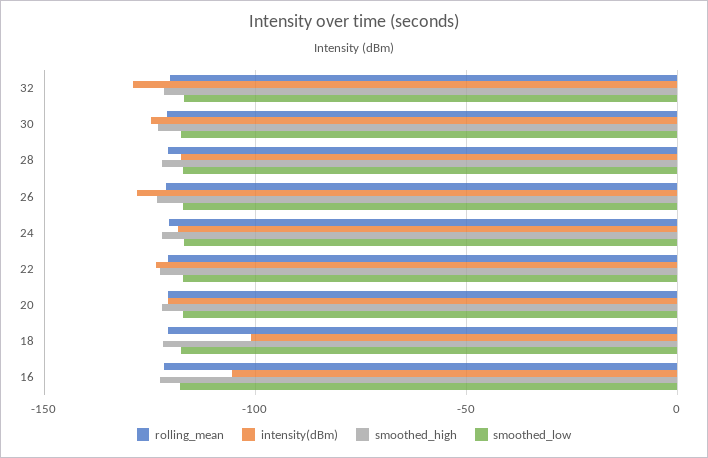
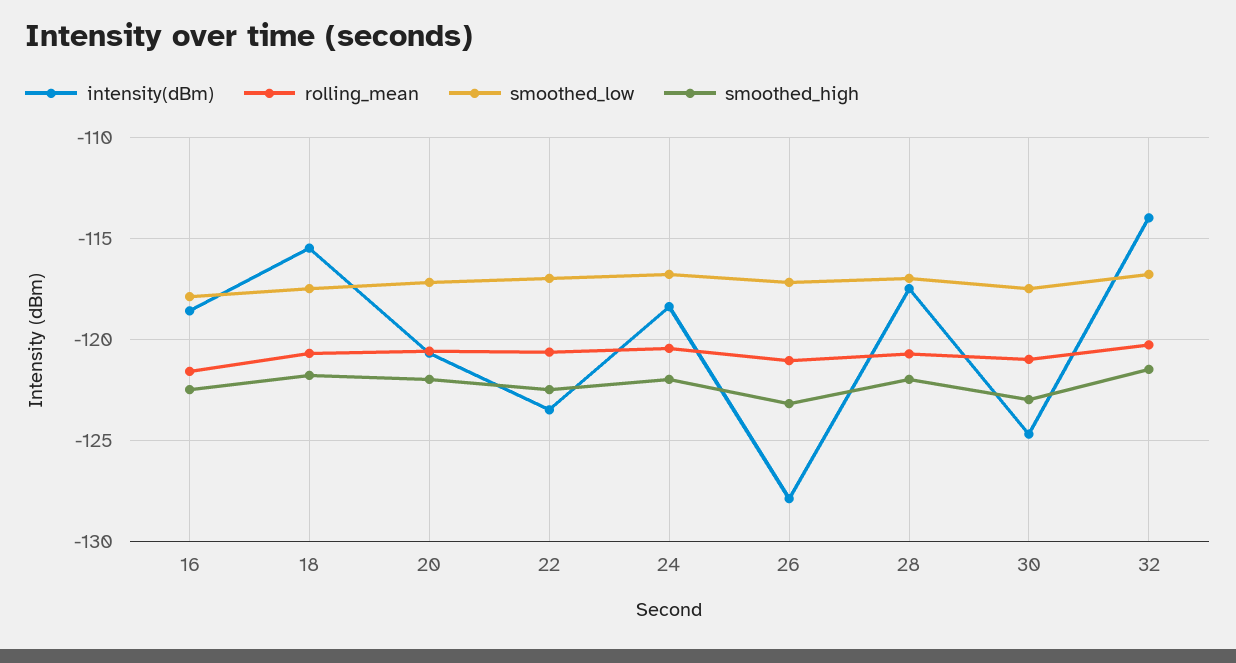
  {
    "rolling_mean": {
      "32": -120.5,
      "30": -121,
      "28": -120.5,
      "26": -121,
      "24": -120.5,
      "22": -120.5,
      "20": -120.5,
      "18": -120.5,
      "16": -121.5
    },
    "intensity(dBm)": {
-     "32": -130,
+     "32": -114,
      "30": -124.5,
      "28": -117.5,
      "26": -128,
      "24": -118.5,
      "22": -123.5,
      "20": -120.5,
-     "18": -100,
+     "18": -115.5,
-     "16": -105
+     "16": -118.5
    },
    "smoothed_high": {
      "32": -121.5,
      "30": -123,
      "28": -122,
      "26": -123,
      "24": -122,
      "22": -122.5,
      "20": -122,
      "18": -122,
      "16": -122.5
    },
    "smoothed_low": {
      "32": -117,
      "30": -117.5,
      "28": -117,
      "26": -117,
      "24": -117,
      "22": -117,
      "20": -117,
      "18": -117.5,
      "16": -118
    }
  }

